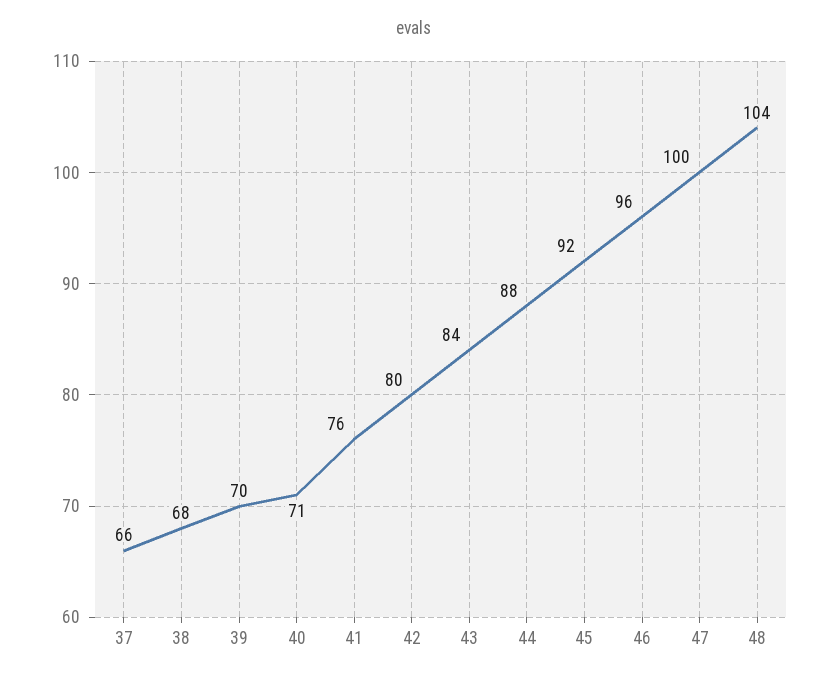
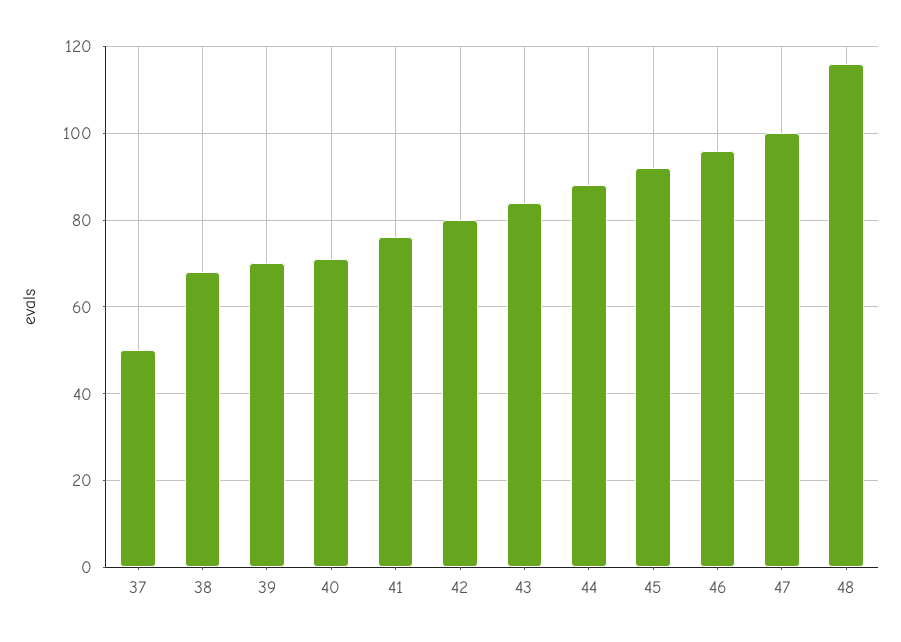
  {
-   "37": 66,
+   "37": 50,
    "38": 68,
    "39": 70,
    "40": 71,
    "41": 76,
    "42": 80,
    "43": 84,
    "44": 88,
    "45": 92,
    "46": 96,
    "47": 100,
-   "48": 104
+   "48": 115
  }

